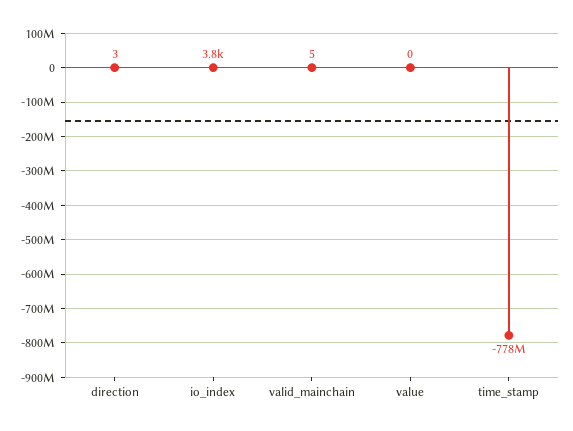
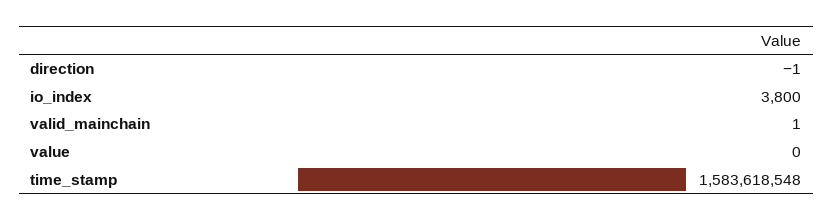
  {
-   "direction": 3,
+   "direction": -1,
    "io_index": 3800,
-   "valid_mainchain": 5,
+   "valid_mainchain": 1,
    "value": 0,
-   "time_stamp": -778000000
+   "time_stamp": 1583618548
  }

